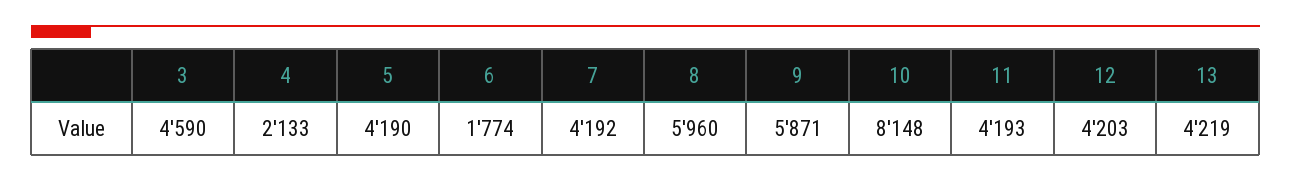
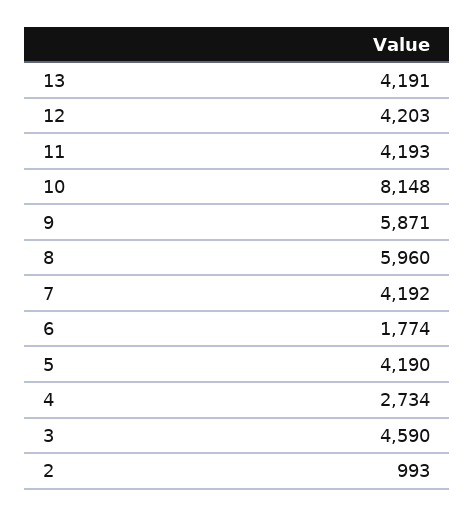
  {
    "3": 4590,
-   "4": 2133,
+   "4": 2734,
    "5": 4190,
    "6": 1774,
    "7": 4192,
    "8": 5960,
    "9": 5871,
    "10": 8148,
    "11": 4193,
    "12": 4203,
-   "13": 4219
+   "13": 4191,
+   "2": 993
  }

